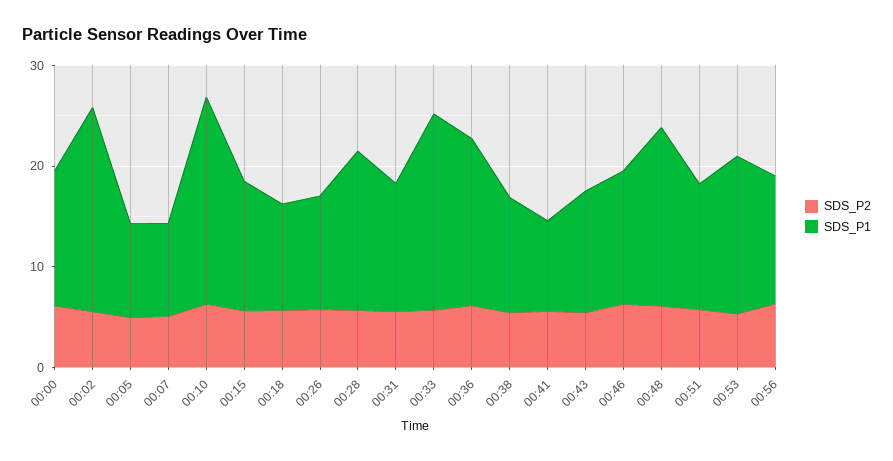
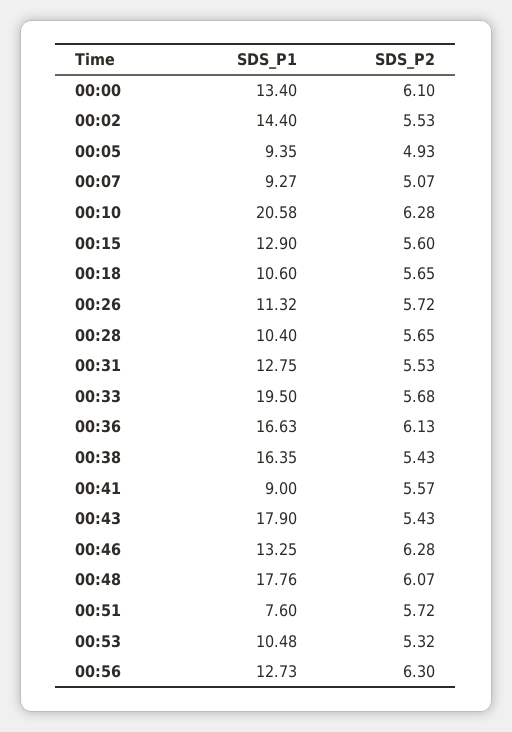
  {
    "SDS_P2": {
      "00:00": 6.1,
      "00:02": 5.53,
      "00:05": 4.93,
      "00:07": 5.07,
      "00:10": 6.28,
      "00:15": 5.6,
      "00:18": 5.65,
      "00:26": 5.72,
      "00:28": 5.65,
      "00:31": 5.53,
      "00:33": 5.68,
      "00:36": 6.13,
      "00:38": 5.43,
      "00:41": 5.57,
      "00:43": 5.43,
      "00:46": 6.28,
      "00:48": 6.07,
      "00:51": 5.72,
      "00:53": 5.32,
      "00:56": 6.3
    },
    "SDS_P1": {
      "00:00": 13.4,
-     "00:02": 20,
+     "00:02": 14.4,
      "00:05": 9.35,
      "00:07": 9.27,
      "00:10": 20.58,
      "00:15": 12.9,
      "00:18": 10.6,
      "00:26": 11.32,
-     "00:28": 16,
+     "00:28": 10.4,
      "00:31": 12.75,
      "00:33": 19.5,
      "00:36": 16.63,
-     "00:38": 12,
+     "00:38": 16.35,
      "00:41": 9,
-     "00:43": 12,
+     "00:43": 17.9,
      "00:46": 13.25,
      "00:48": 17.76,
-     "00:51": 12,
+     "00:51": 7.6,
-     "00:53": 16,
+     "00:53": 10.48,
      "00:56": 12.73
    }
  }

